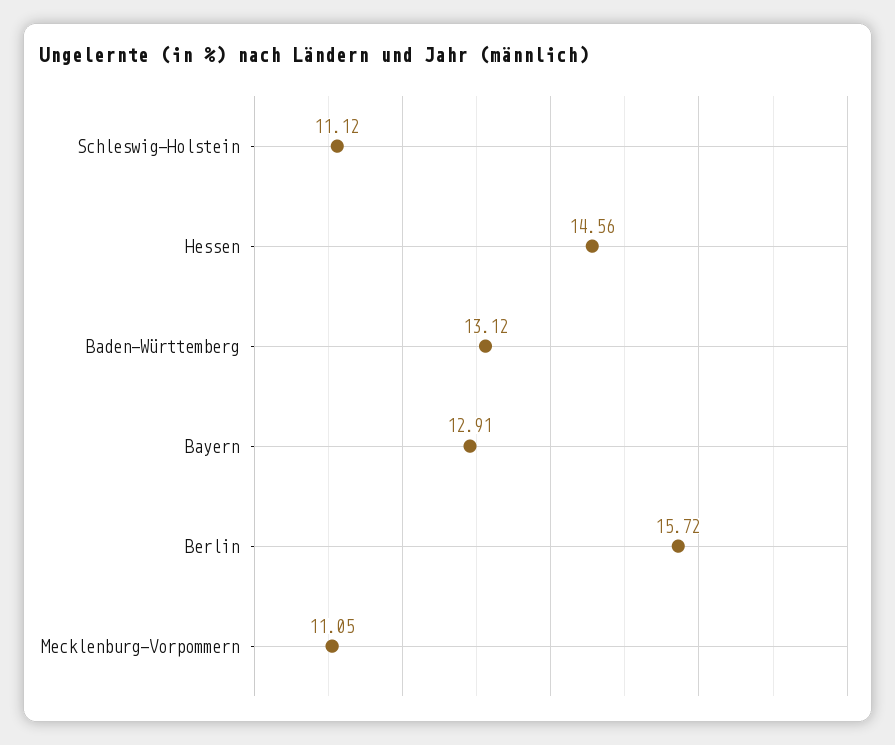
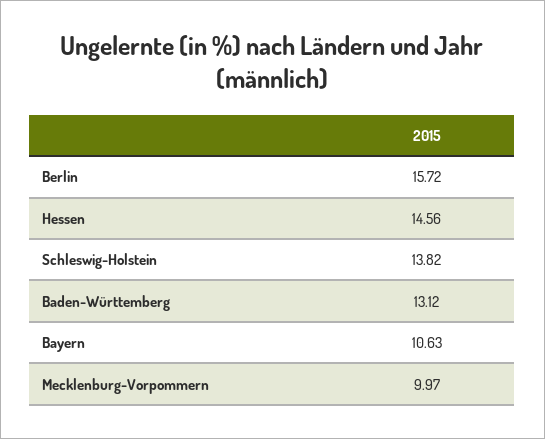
  {
-   "Schleswig-Holstein": 11.12,
+   "Schleswig-Holstein": 13.82,
    "Hessen": 14.56,
    "Baden-Württemberg": 13.12,
-   "Bayern": 12.91,
+   "Bayern": 10.63,
    "Berlin": 15.72,
-   "Mecklenburg-Vorpommern": 11.05
+   "Mecklenburg-Vorpommern": 9.97
  }

